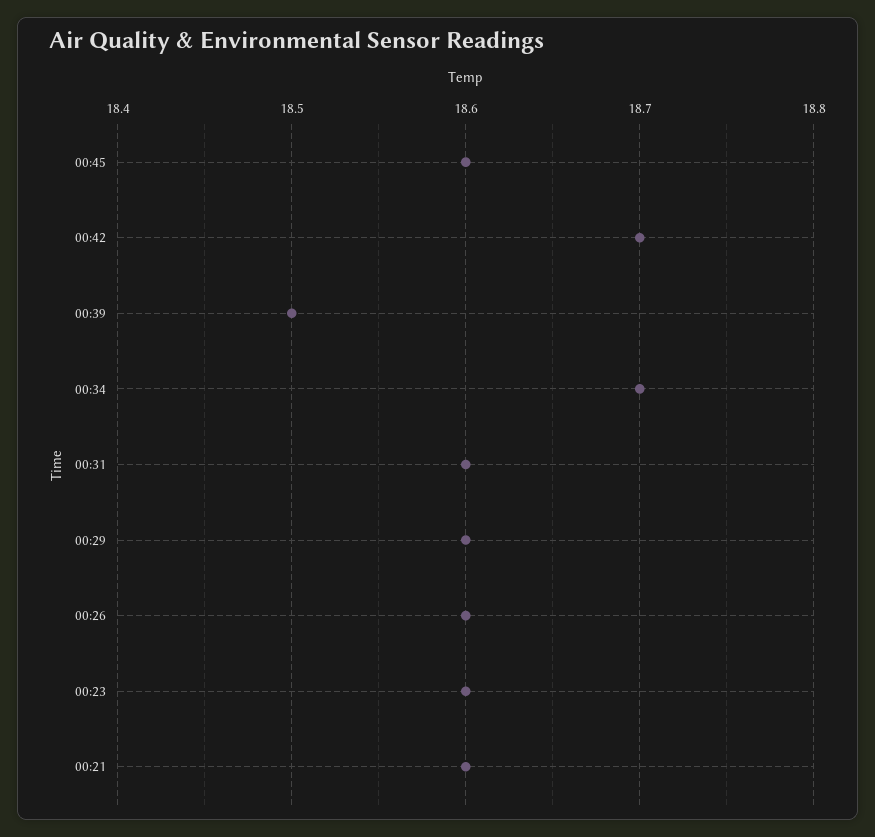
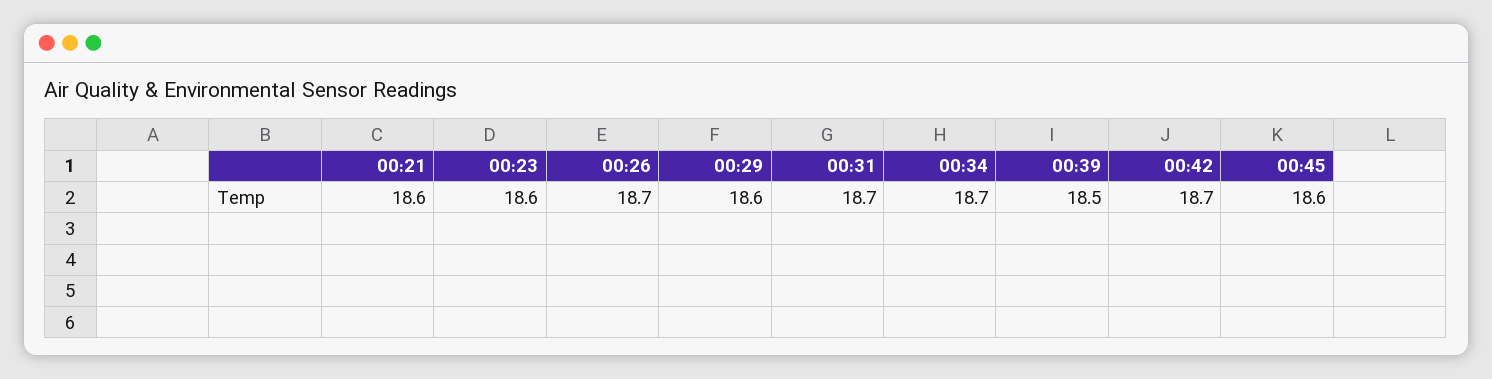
  {
    "00:45": 18.6,
    "00:42": 18.7,
    "00:39": 18.5,
    "00:34": 18.7,
-   "00:31": 18.6,
+   "00:31": 18.7,
    "00:29": 18.6,
-   "00:26": 18.6,
+   "00:26": 18.7,
    "00:23": 18.6,
    "00:21": 18.6
  }

